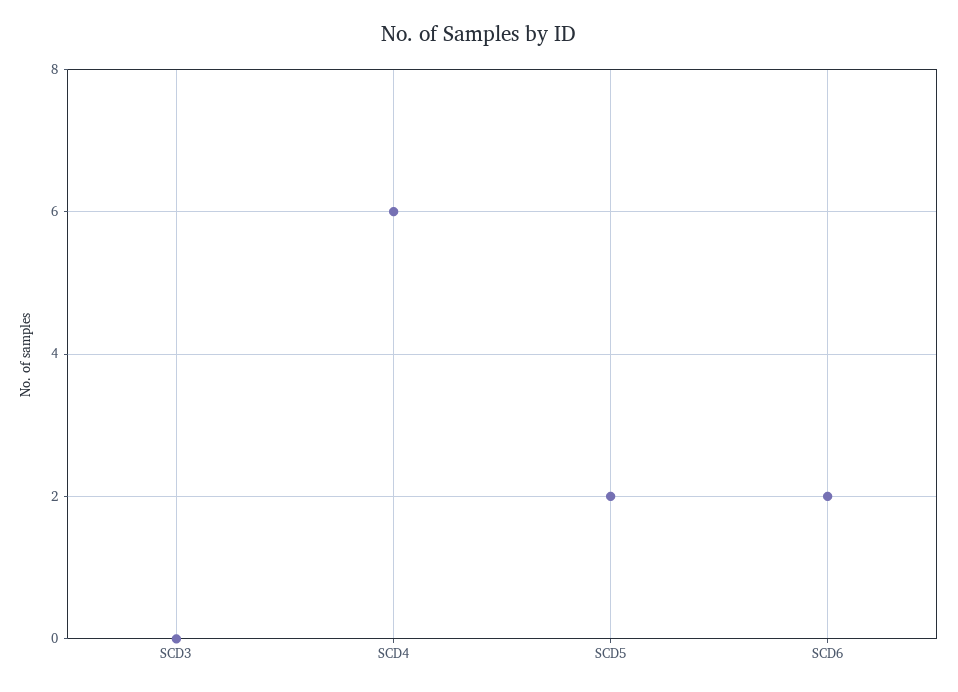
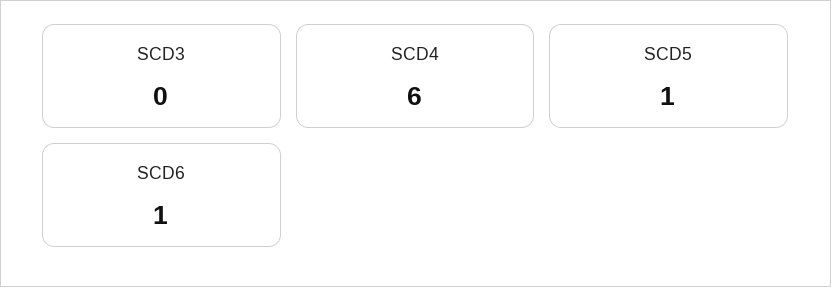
  {
    "SCD3": 0,
    "SCD4": 6,
-   "SCD5": 2,
+   "SCD5": 1,
-   "SCD6": 2
+   "SCD6": 1
  }

